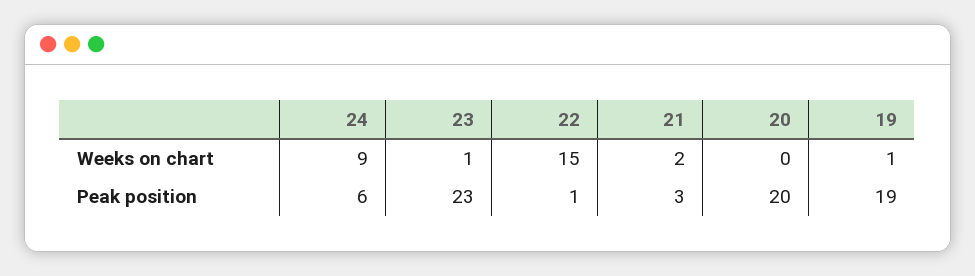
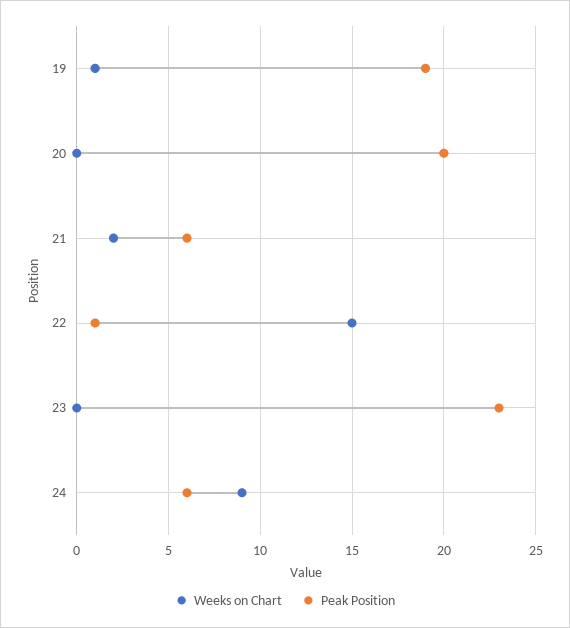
  {
    "Weeks on chart": {
      "24": 9,
-     "23": 1,
+     "23": 0,
      "22": 15,
      "21": 2,
      "20": 0,
      "19": 1
    },
    "Peak position": {
      "24": 6,
      "23": 23,
      "22": 1,
-     "21": 3,
+     "21": 6,
      "20": 20,
      "19": 19
    }
  }

